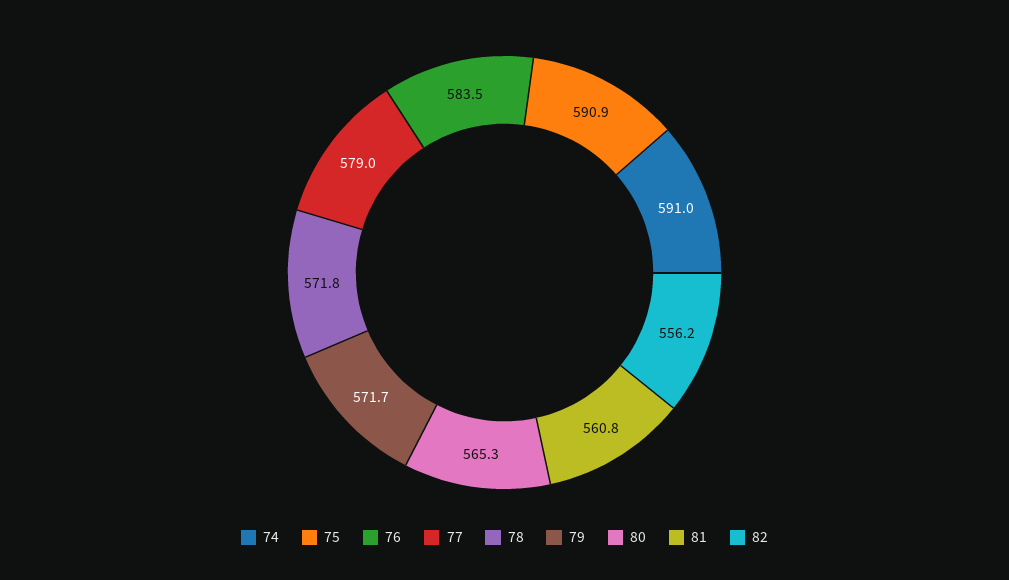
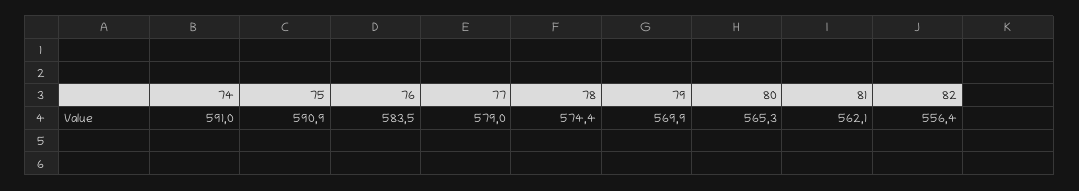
  {
    "74": 591,
    "75": 590.9,
    "76": 583.5,
    "77": 579,
-   "78": 571.8,
+   "78": 574.4,
-   "79": 571.7,
+   "79": 569.9,
    "80": 565.3,
-   "81": 560.8,
+   "81": 562.1,
-   "82": 556.2
+   "82": 556.4
  }

